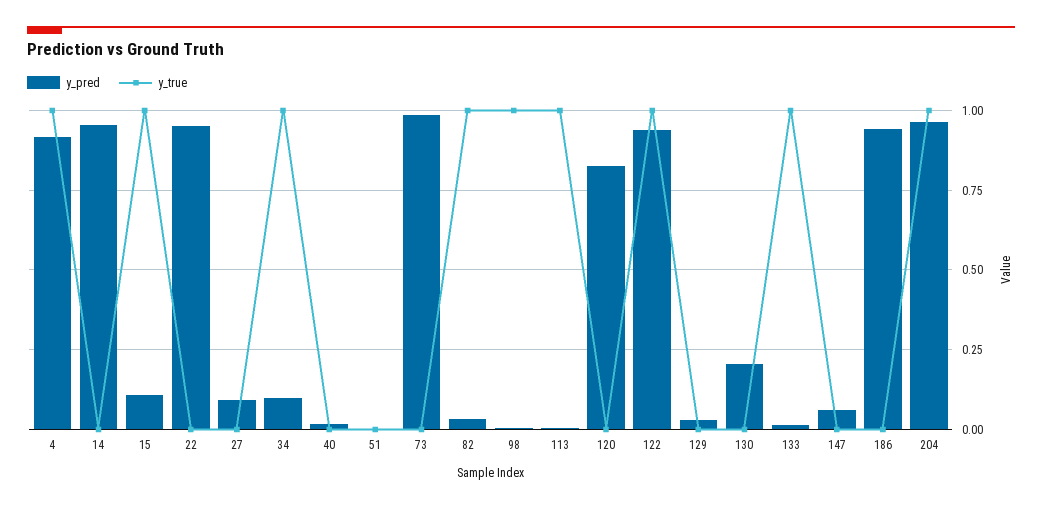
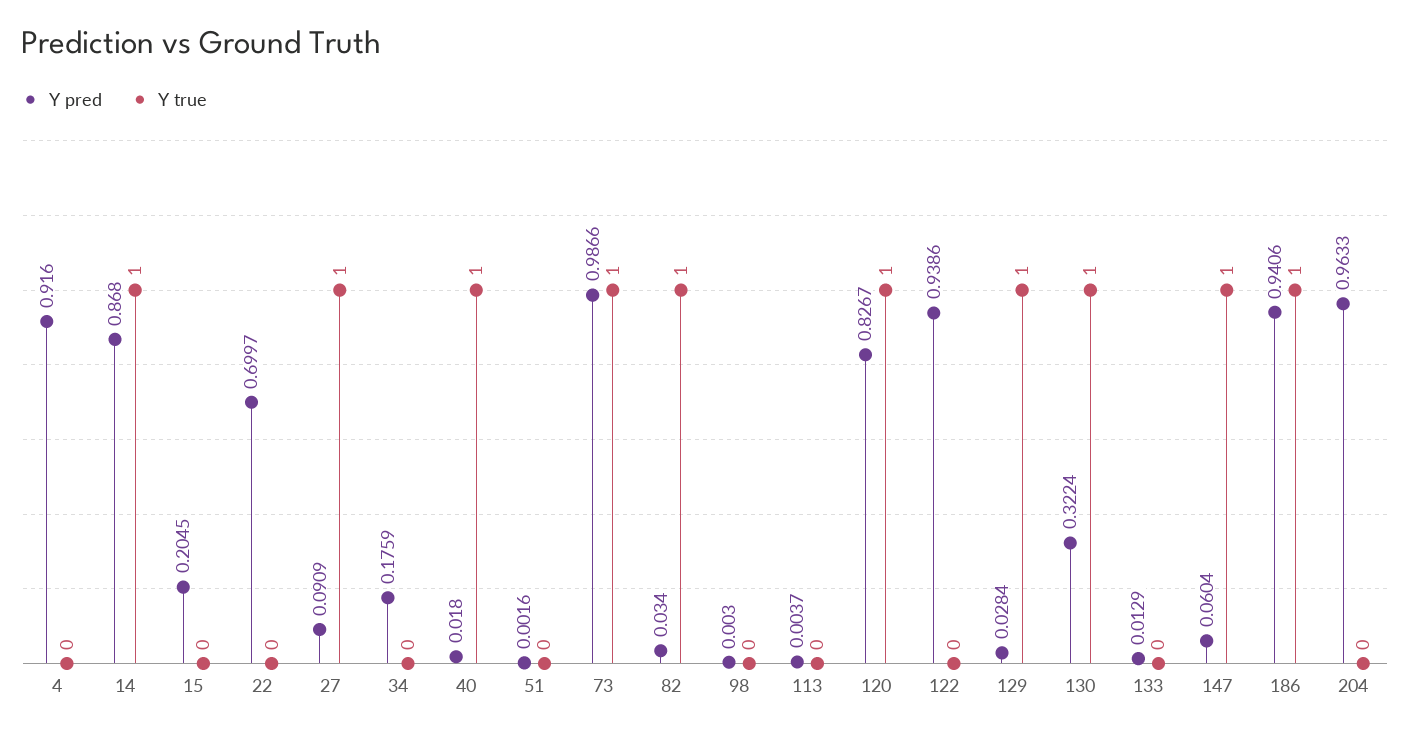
  {
    "y_pred": {
      "4": 0.916,
-     "14": 0.95,
+     "14": 0.868,
-     "15": 0.1,
+     "15": 0.2045,
-     "22": 0.95,
+     "22": 0.6997,
      "27": 0.0909,
-     "34": 0.1,
+     "34": 0.1759,
      "40": 0.018,
      "51": 0.0016,
      "73": 0.9866,
      "82": 0.034,
      "98": 0.003,
      "113": 0.0037,
      "120": 0.8267,
      "122": 0.9386,
      "129": 0.0284,
-     "130": 0.2,
+     "130": 0.3224,
      "133": 0.0129,
      "147": 0.0604,
      "186": 0.9406,
      "204": 0.9633
    },
    "y_true": {
-     "4": 1,
+     "4": 0,
-     "14": 0,
+     "14": 1,
-     "15": 1,
+     "15": 0,
      "22": 0,
-     "27": 0,
+     "27": 1,
-     "34": 1,
+     "34": 0,
-     "40": 0,
+     "40": 1,
      "51": 0,
-     "73": 0,
+     "73": 1,
      "82": 1,
-     "98": 1,
+     "98": 0,
-     "113": 1,
+     "113": 0,
-     "120": 0,
+     "120": 1,
-     "122": 1,
+     "122": 0,
-     "129": 0,
+     "129": 1,
-     "130": 0,
+     "130": 1,
-     "133": 1,
+     "133": 0,
-     "147": 0,
+     "147": 1,
-     "186": 0,
+     "186": 1,
-     "204": 1
+     "204": 0
    }
  }

